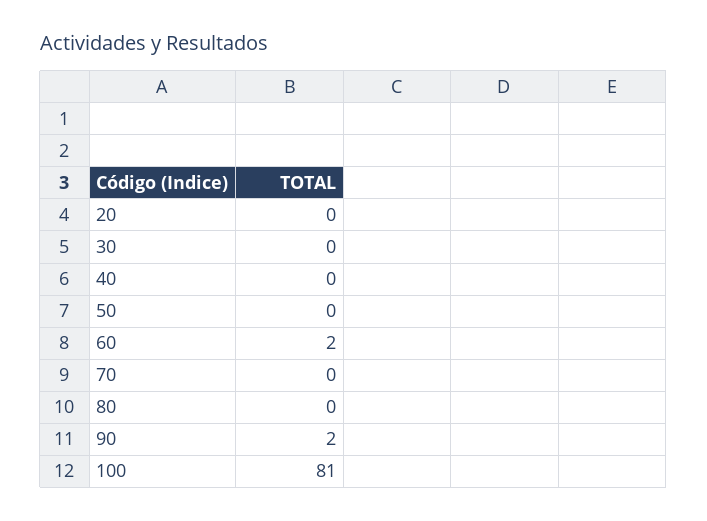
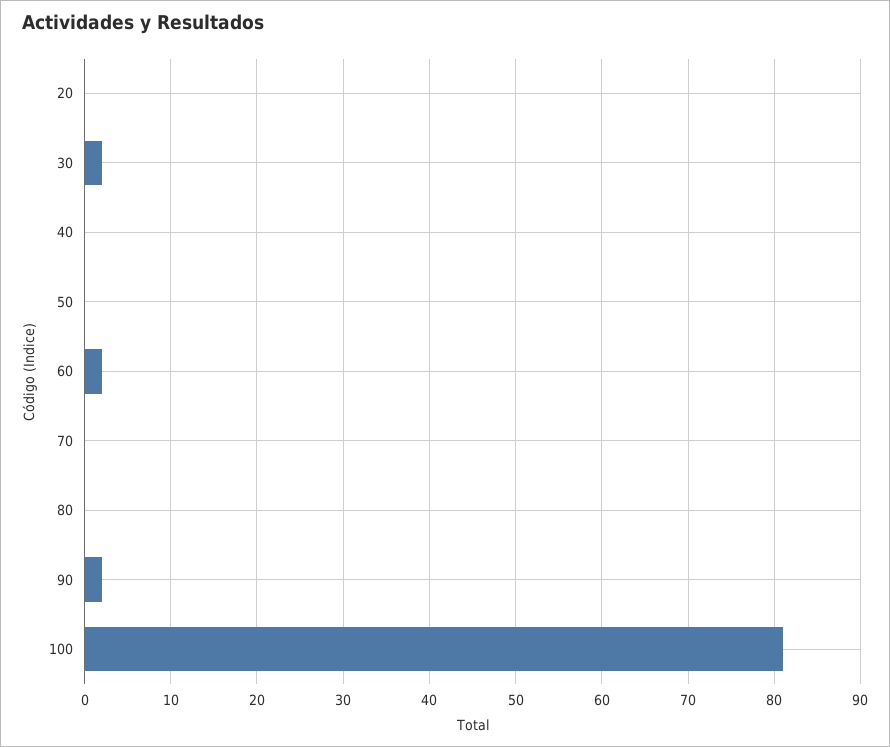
  {
    "20": 0,
-   "30": 0,
+   "30": 2,
    "40": 0,
    "50": 0,
    "60": 2,
    "70": 0,
    "80": 0,
    "90": 2,
    "100": 81
  }

